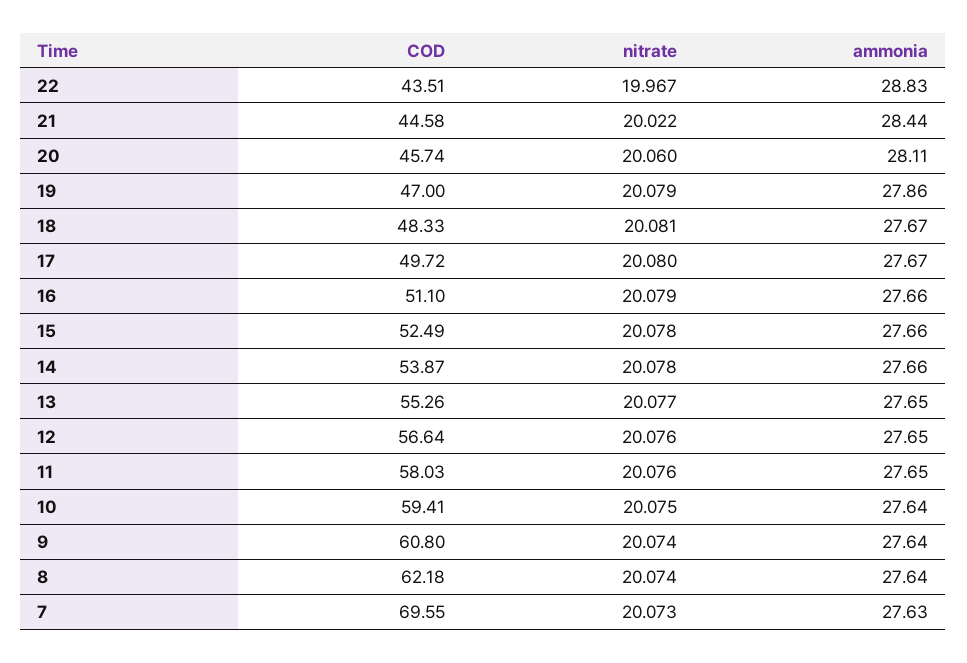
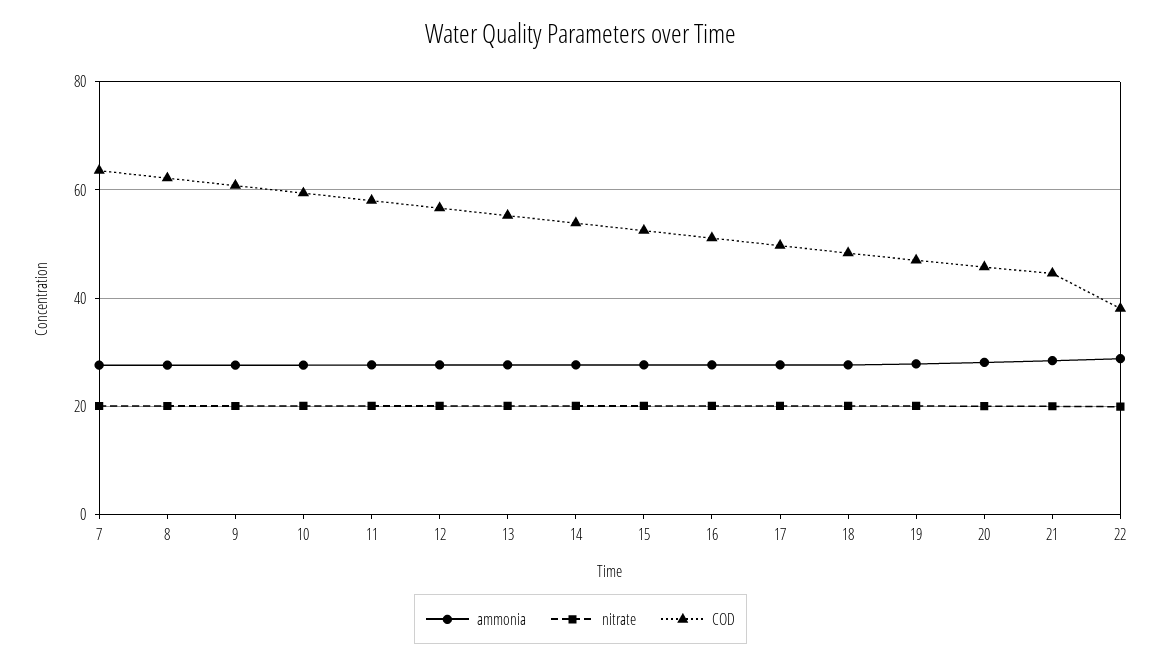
  {
    "COD": {
-     "22": 43.51,
+     "22": 38,
      "21": 44.58,
      "20": 45.74,
      "19": 47,
      "18": 48.33,
      "17": 49.72,
      "16": 51.1,
      "15": 52.49,
      "14": 53.87,
      "13": 55.26,
      "12": 56.64,
      "11": 58.03,
      "10": 59.41,
      "9": 60.8,
      "8": 62.18,
-     "7": 69.55
+     "7": 64
    },
    "nitrate": {
      "22": 19.967,
      "21": 20.022,
      "20": 20.06,
      "19": 20.079,
      "18": 20.081,
      "17": 20.08,
      "16": 20.079,
      "15": 20.078,
      "14": 20.078,
      "13": 20.077,
      "12": 20.076,
      "11": 20.076,
      "10": 20.075,
      "9": 20.074,
      "8": 20.074,
      "7": 20.073
    },
    "ammonia": {
      "22": 28.83,
      "21": 28.44,
      "20": 28.11,
      "19": 27.86,
      "18": 27.67,
      "17": 27.67,
      "16": 27.66,
      "15": 27.66,
      "14": 27.66,
      "13": 27.65,
      "12": 27.65,
      "11": 27.65,
      "10": 27.64,
      "9": 27.64,
      "8": 27.64,
      "7": 27.63
    }
  }

